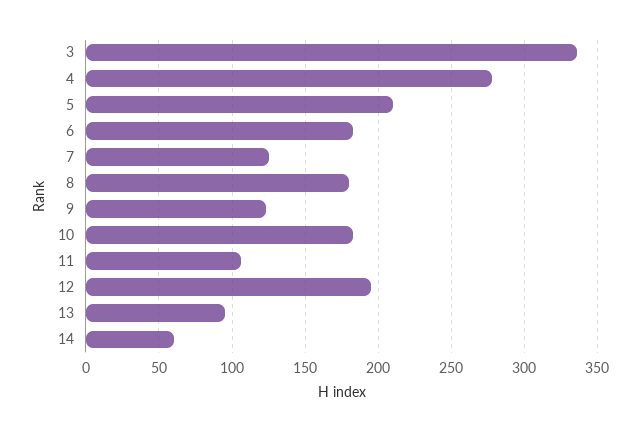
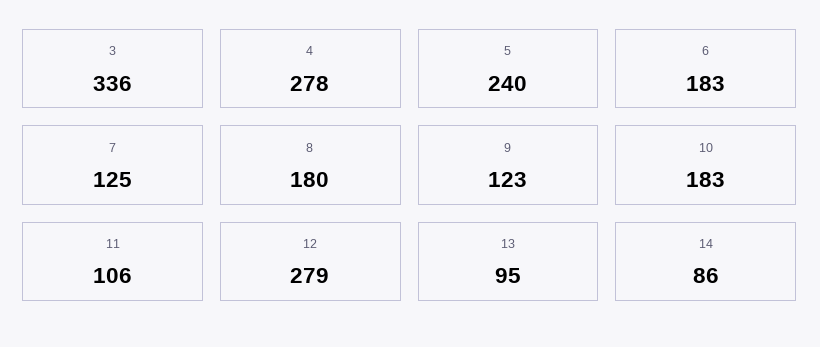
  {
    "3": 336,
    "4": 278,
-   "5": 210,
+   "5": 240,
    "6": 183,
    "7": 125,
    "8": 180,
    "9": 123,
    "10": 183,
    "11": 106,
-   "12": 195,
+   "12": 279,
    "13": 95,
-   "14": 60
+   "14": 86
  }

